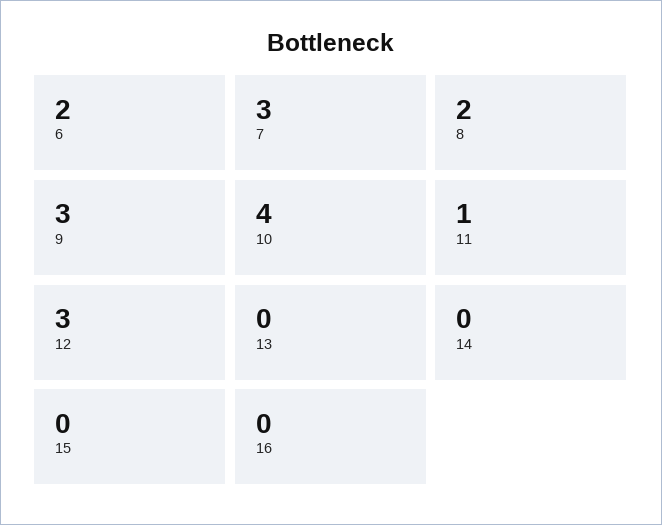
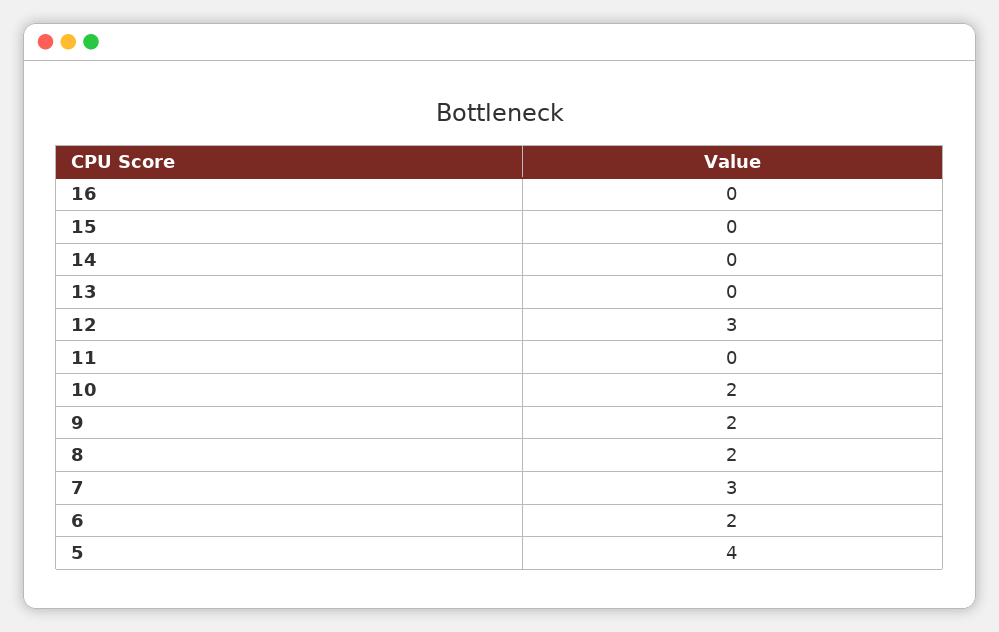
  {
    "6": 2,
    "7": 3,
    "8": 2,
-   "9": 3,
+   "9": 2,
-   "10": 4,
+   "10": 2,
-   "11": 1,
+   "11": 0,
    "12": 3,
    "13": 0,
    "14": 0,
    "15": 0,
-   "16": 0
+   "16": 0,
+   "5": 4
  }

